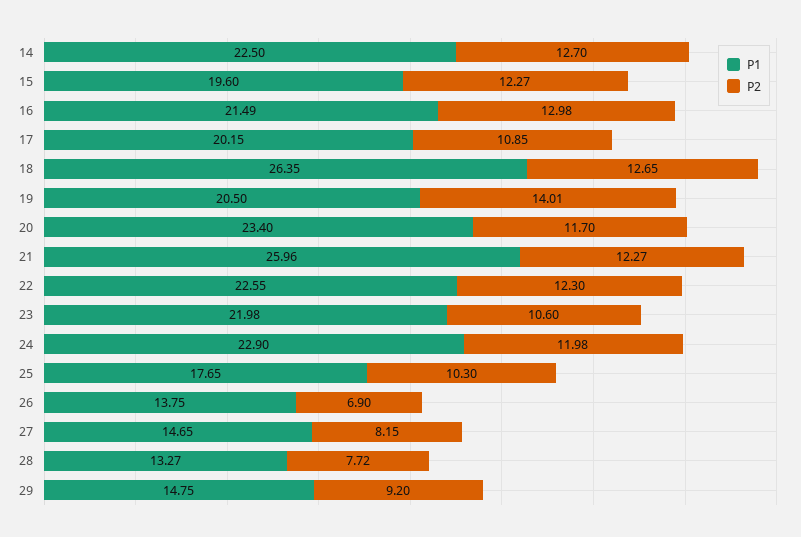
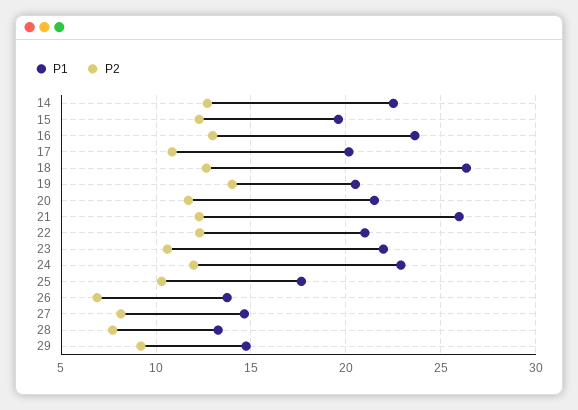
  {
    "P1": {
      "14": 22.5,
      "15": 19.6,
-     "16": 21.49,
+     "16": 23.5,
      "17": 20.15,
      "18": 26.35,
      "19": 20.5,
-     "20": 23.4,
+     "20": 21.5,
      "21": 25.96,
-     "22": 22.55,
+     "22": 21,
      "23": 21.98,
      "24": 22.9,
      "25": 17.65,
      "26": 13.75,
      "27": 14.65,
      "28": 13.27,
      "29": 14.75
    },
    "P2": {
      "14": 12.7,
      "15": 12.27,
      "16": 12.98,
      "17": 10.85,
      "18": 12.65,
      "19": 14.01,
      "20": 11.7,
      "21": 12.27,
      "22": 12.3,
      "23": 10.6,
      "24": 11.98,
      "25": 10.3,
      "26": 6.9,
      "27": 8.15,
      "28": 7.72,
      "29": 9.2
    }
  }

